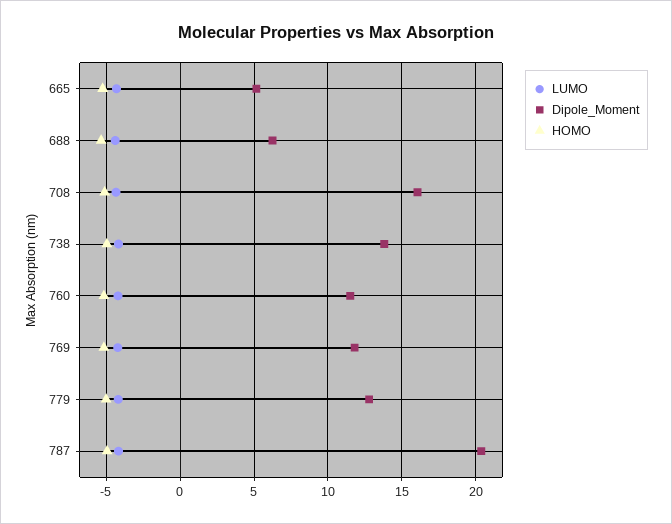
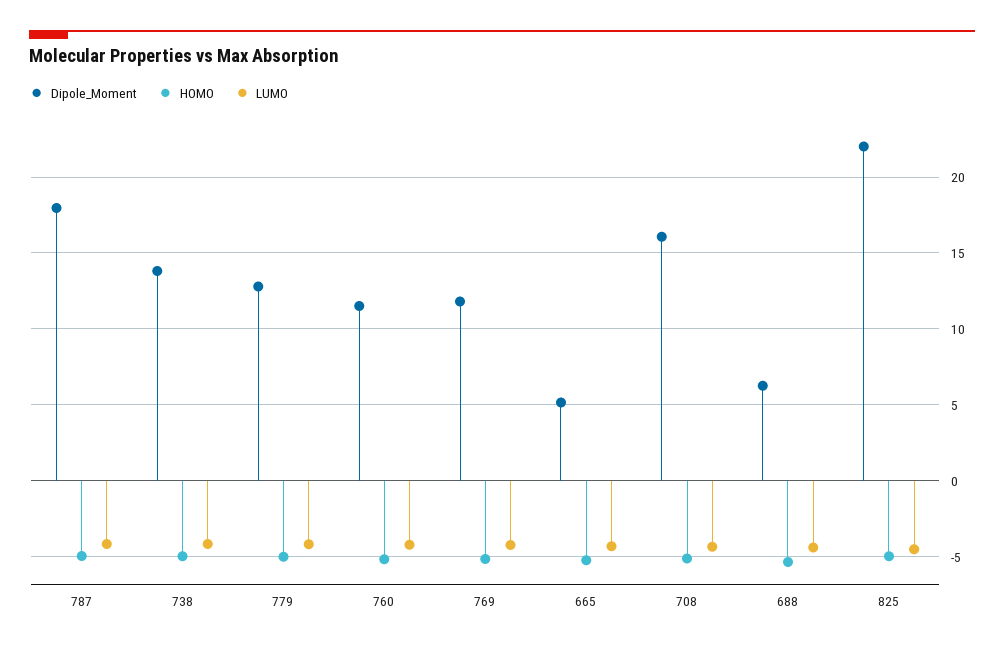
  {
    "LUMO": {
      "665": -4.5,
      "688": -4.5,
      "708": -4.5,
      "738": -4,
      "760": -4,
      "769": -4,
      "779": -4,
-     "787": -4
+     "787": -4,
+     "825": -4.5
    },
    "Dipole_Moment": {
      "665": 5,
      "688": 6.5,
      "708": 16,
      "738": 14,
      "760": 11.5,
      "769": 12,
      "779": 13,
-     "787": 20.5
+     "787": 18,
+     "825": 22
    },
    "HOMO": {
      "665": -5,
      "688": -5.5,
      "708": -5,
      "738": -5,
      "760": -5,
      "769": -5,
      "779": -5,
-     "787": -5
+     "787": -5,
+     "825": -5
    }
  }

